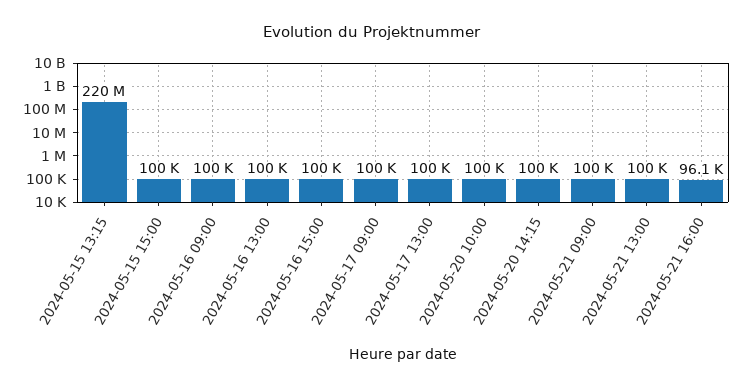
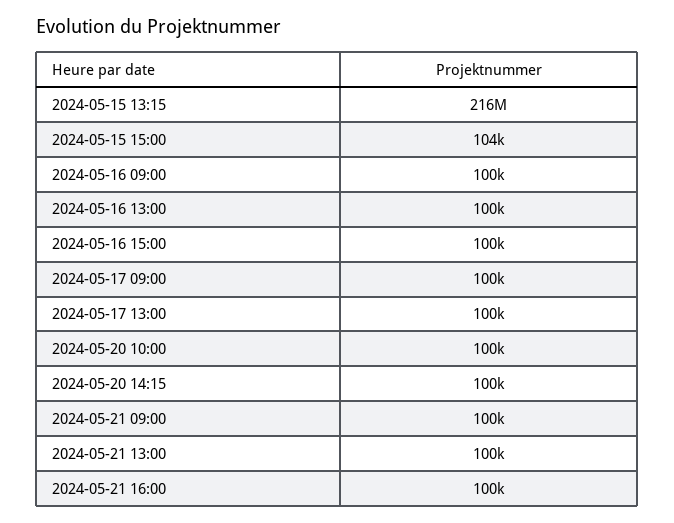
  {
-   "2024-05-15 13:15": 220000000,
+   "2024-05-15 13:15": 216000000,
-   "2024-05-15 15:00": 100000,
+   "2024-05-15 15:00": 104000,
    "2024-05-16 09:00": 100000,
    "2024-05-16 13:00": 100000,
    "2024-05-16 15:00": 100000,
    "2024-05-17 09:00": 100000,
    "2024-05-17 13:00": 100000,
    "2024-05-20 10:00": 100000,
    "2024-05-20 14:15": 100000,
    "2024-05-21 09:00": 100000,
    "2024-05-21 13:00": 100000,
-   "2024-05-21 16:00": 96100
+   "2024-05-21 16:00": 100000
  }

